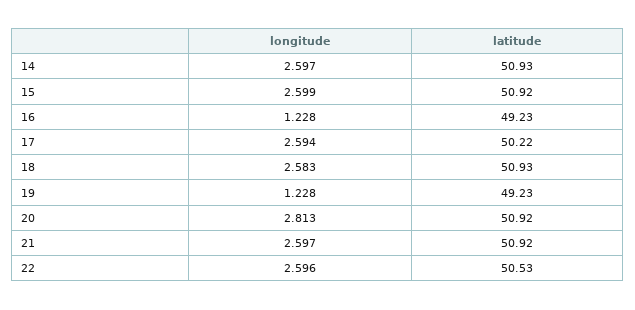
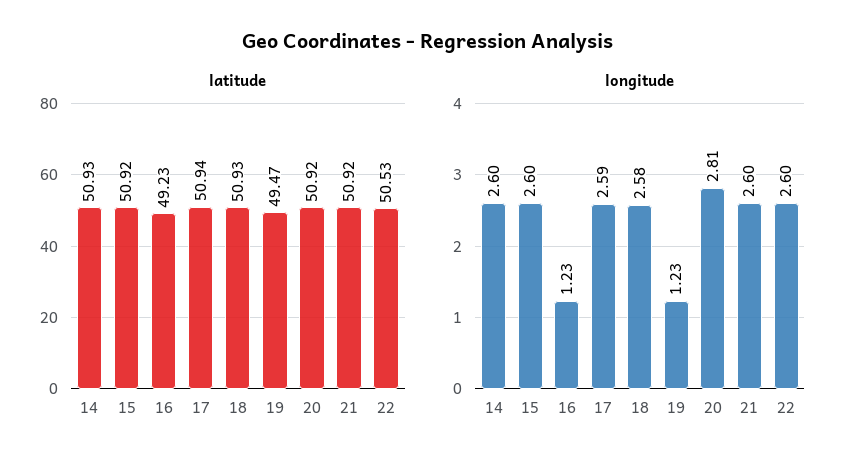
  {
    "longitude": {
      "14": 2.597,
      "15": 2.599,
      "16": 1.228,
      "17": 2.594,
      "18": 2.583,
      "19": 1.228,
      "20": 2.813,
      "21": 2.597,
      "22": 2.596
    },
    "latitude": {
      "14": 50.93,
      "15": 50.92,
      "16": 49.23,
-     "17": 50.22,
+     "17": 50.94,
      "18": 50.93,
-     "19": 49.23,
+     "19": 49.47,
      "20": 50.92,
      "21": 50.92,
      "22": 50.53
    }
  }

